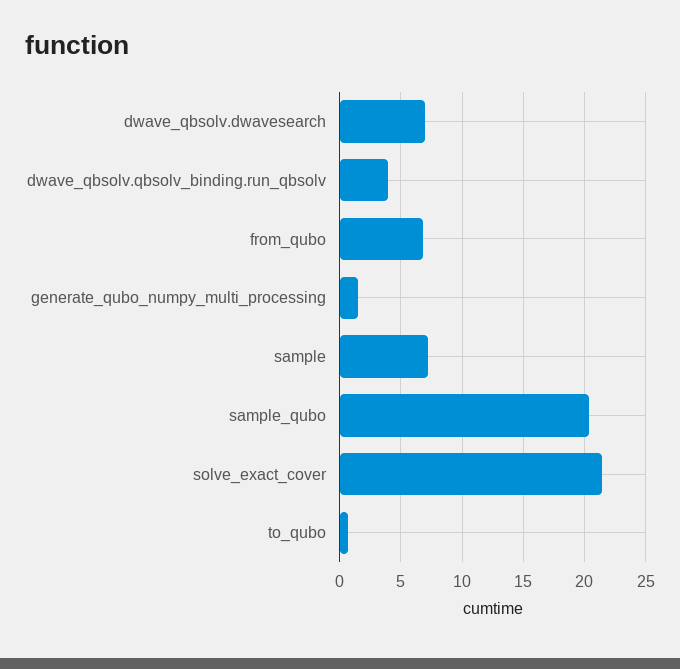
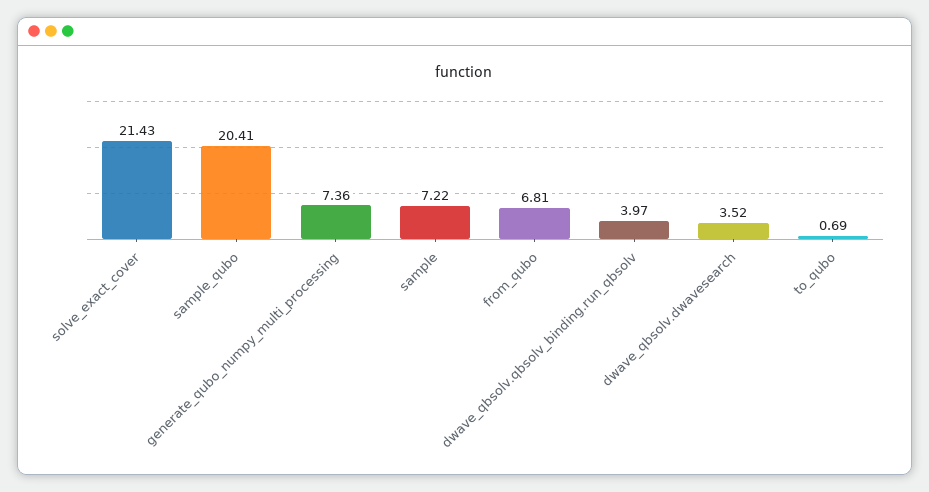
  {
-   "dwave_qbsolv.dwavesearch": 7,
+   "dwave_qbsolv.dwavesearch": 3.52,
    "dwave_qbsolv.qbsolv_binding.run_qbsolv": 3.97,
    "from_qubo": 6.81,
-   "generate_qubo_numpy_multi_processing": 1.5,
+   "generate_qubo_numpy_multi_processing": 7.36,
    "sample": 7.22,
    "sample_qubo": 20.41,
    "solve_exact_cover": 21.43,
    "to_qubo": 0.69
  }

